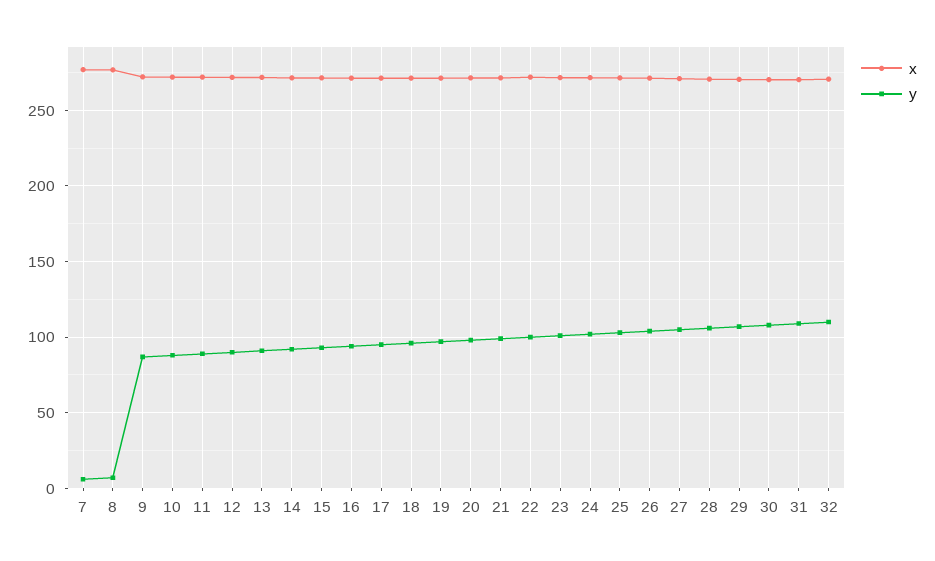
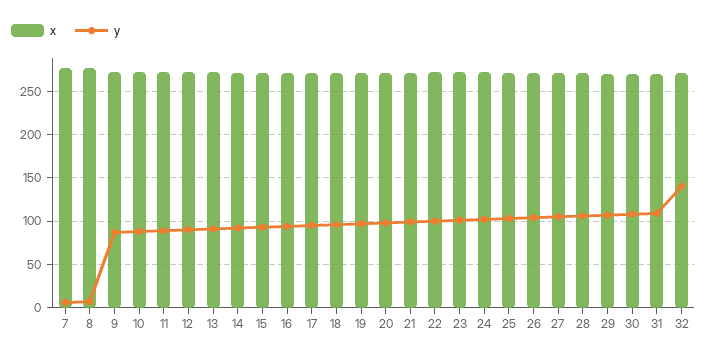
  {
    "x": {
      "7": 275,
      "8": 275,
      "9": 270,
      "10": 270,
      "11": 270,
      "12": 270,
      "13": 270,
      "14": 270,
      "15": 270,
      "16": 270,
      "17": 270,
      "18": 270,
      "19": 270,
      "20": 270,
      "21": 270,
      "22": 270,
      "23": 270,
      "24": 270,
      "25": 270,
      "26": 270,
      "27": 270,
      "28": 270,
      "29": 270,
      "30": 270,
      "31": 270,
      "32": 270
    },
    "y": {
      "7": 5,
      "8": 5,
      "9": 85,
      "10": 90,
      "11": 90,
      "12": 90,
      "13": 90,
      "14": 90,
      "15": 95,
      "16": 95,
      "17": 95,
      "18": 95,
      "19": 95,
      "20": 100,
      "21": 100,
      "22": 100,
      "23": 100,
      "24": 100,
      "25": 105,
      "26": 105,
      "27": 105,
      "28": 105,
      "29": 105,
      "30": 110,
      "31": 110,
-     "32": 110
+     "32": 140
    }
  }

